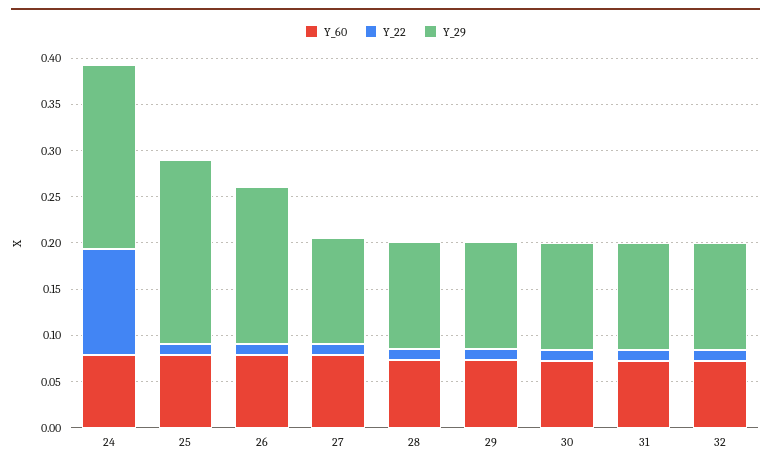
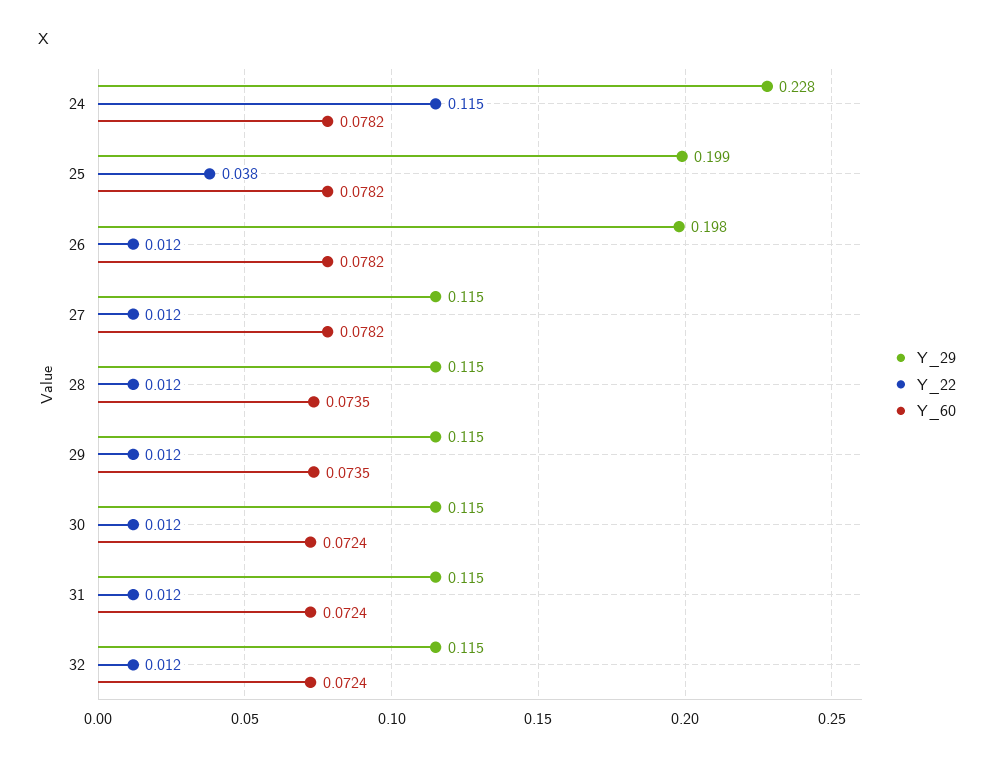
  {
    "Y_60": {
      "24": 0.0782,
      "25": 0.0782,
      "26": 0.0782,
      "27": 0.0782,
      "28": 0.0735,
      "29": 0.0735,
      "30": 0.0724,
      "31": 0.0724,
      "32": 0.0724
    },
    "Y_22": {
      "24": 0.115,
-     "25": 0.01,
+     "25": 0.038,
      "26": 0.012,
      "27": 0.012,
      "28": 0.012,
      "29": 0.012,
      "30": 0.012,
      "31": 0.012,
      "32": 0.012
    },
    "Y_29": {
-     "24": 0.2,
+     "24": 0.228,
      "25": 0.199,
-     "26": 0.17,
+     "26": 0.198,
      "27": 0.115,
      "28": 0.115,
      "29": 0.115,
      "30": 0.115,
      "31": 0.115,
      "32": 0.115
    }
  }

